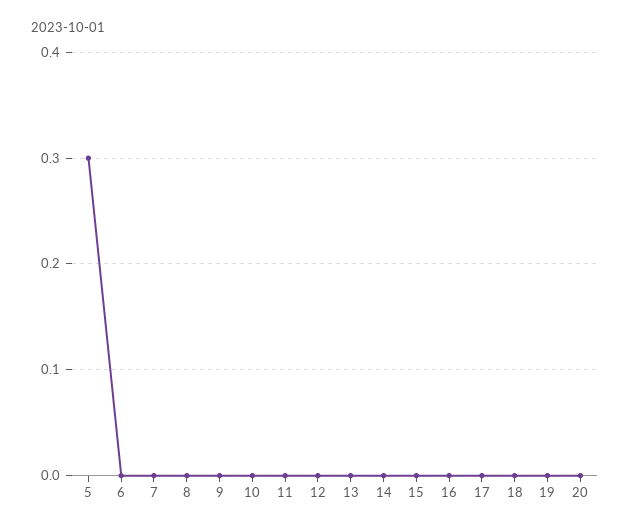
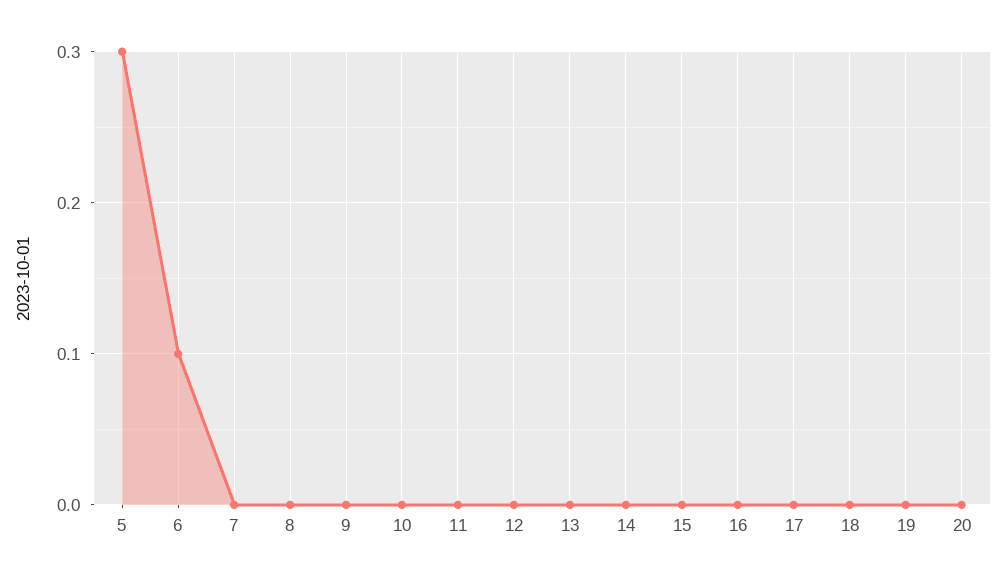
  {
    "5": 0.3,
-   "6": 0,
+   "6": 0.1,
    "7": 0,
    "8": 0,
    "9": 0,
    "10": 0,
    "11": 0,
    "12": 0,
    "13": 0,
    "14": 0,
    "15": 0,
    "16": 0,
    "17": 0,
    "18": 0,
    "19": 0,
    "20": 0
  }

